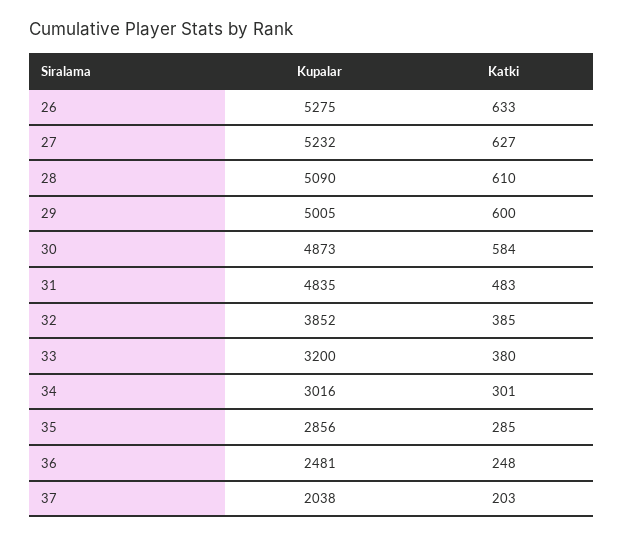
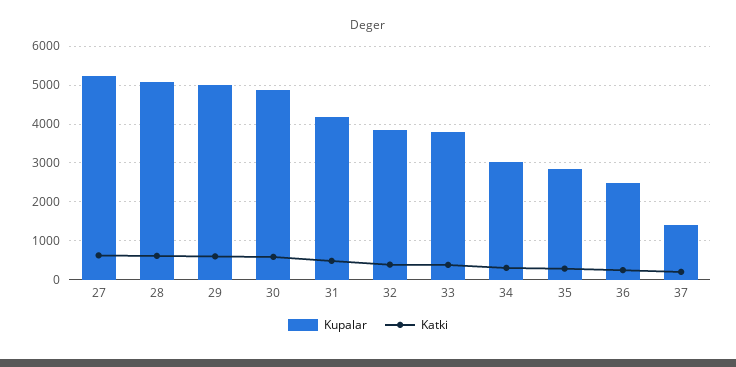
  {
    "Kupalar": {
-     "26": 5275,
      "27": 5232,
      "28": 5090,
      "29": 5005,
      "30": 4873,
-     "31": 4835,
+     "31": 4200,
      "32": 3852,
-     "33": 3200,
+     "33": 3800,
      "34": 3016,
      "35": 2856,
      "36": 2481,
-     "37": 2038
+     "37": 1400
    },
    "Katki": {
-     "26": 633,
      "27": 627,
      "28": 610,
      "29": 600,
      "30": 584,
      "31": 483,
      "32": 385,
      "33": 380,
      "34": 301,
      "35": 285,
      "36": 248,
      "37": 203
    }
  }

